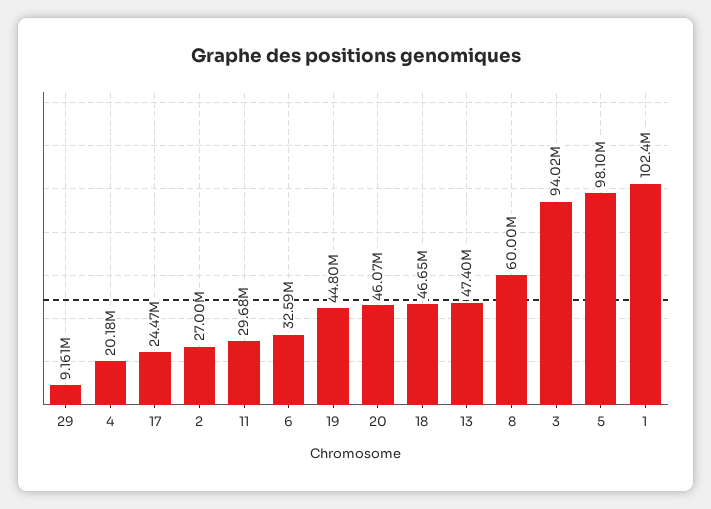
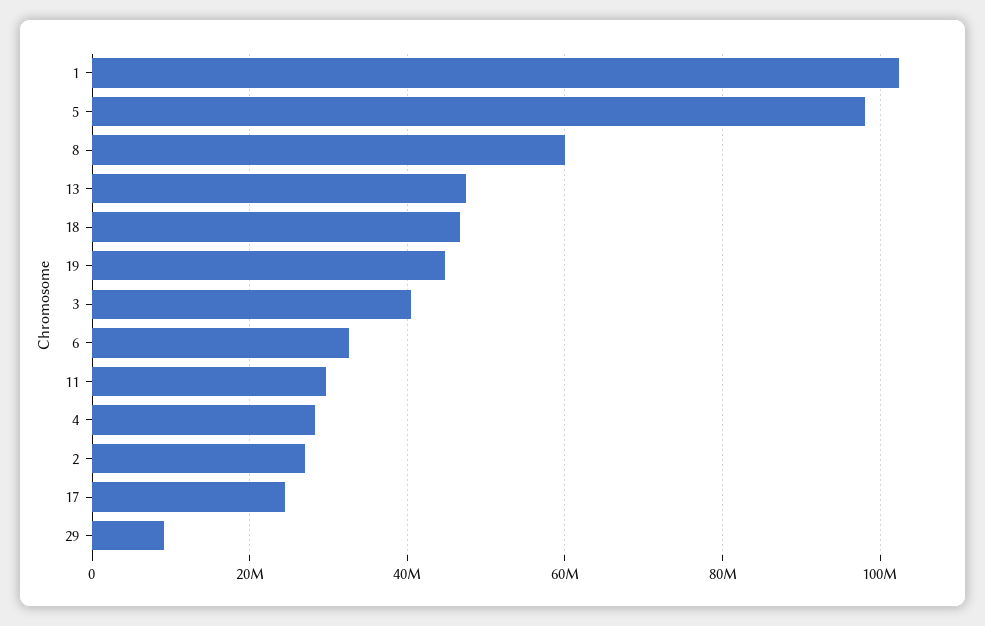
  {
    "29": 9161000,
-   "4": 20180000,
+   "4": 28000000,
    "17": 24470000,
    "2": 27000000,
    "11": 29680000,
    "6": 32590000,
    "19": 44800000,
-   "20": 46070000,
    "18": 46650000,
    "13": 47400000,
    "8": 60000000,
-   "3": 94020000,
+   "3": 40000000,
    "5": 98100000,
    "1": 102400000
  }

